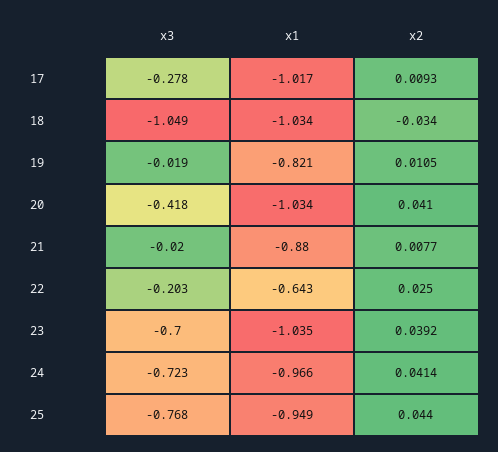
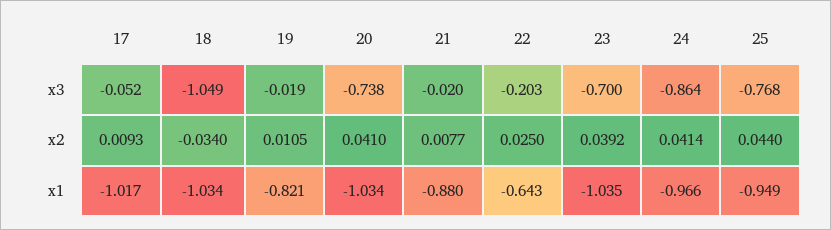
  {
    "x3": {
-     "17": -0.278,
+     "17": -0.052,
      "18": -1.049,
      "19": -0.019,
-     "20": -0.418,
+     "20": -0.738,
      "21": -0.02,
      "22": -0.203,
      "23": -0.7,
-     "24": -0.723,
+     "24": -0.864,
      "25": -0.768
    },
    "x1": {
      "17": -1.017,
      "18": -1.034,
      "19": -0.821,
      "20": -1.034,
      "21": -0.88,
      "22": -0.643,
      "23": -1.035,
      "24": -0.966,
      "25": -0.949
    },
    "x2": {
      "17": 0.0093,
      "18": -0.034,
      "19": 0.0105,
      "20": 0.041,
      "21": 0.0077,
      "22": 0.025,
      "23": 0.0392,
      "24": 0.0414,
      "25": 0.044
    }
  }

